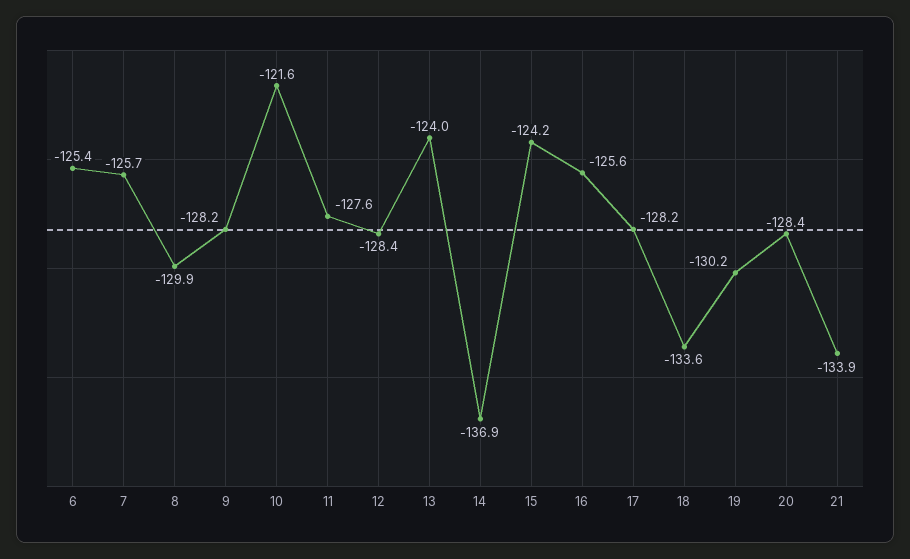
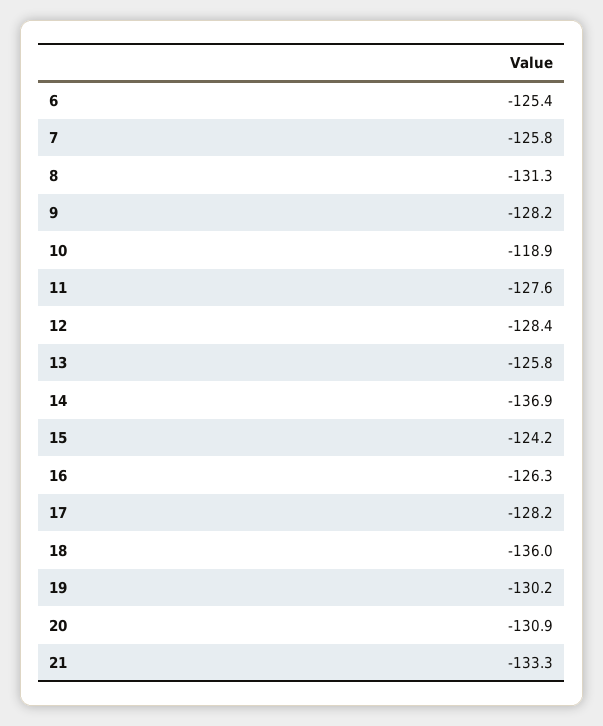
  {
    "6": -125.4,
-   "7": -125.7,
+   "7": -125.8,
-   "8": -129.9,
+   "8": -131.3,
    "9": -128.2,
-   "10": -121.6,
+   "10": -118.9,
    "11": -127.6,
    "12": -128.4,
-   "13": -124,
+   "13": -125.8,
    "14": -136.9,
    "15": -124.2,
-   "16": -125.6,
+   "16": -126.3,
    "17": -128.2,
-   "18": -133.6,
+   "18": -136,
    "19": -130.2,
-   "20": -128.4,
+   "20": -130.9,
-   "21": -133.9
+   "21": -133.3
  }

